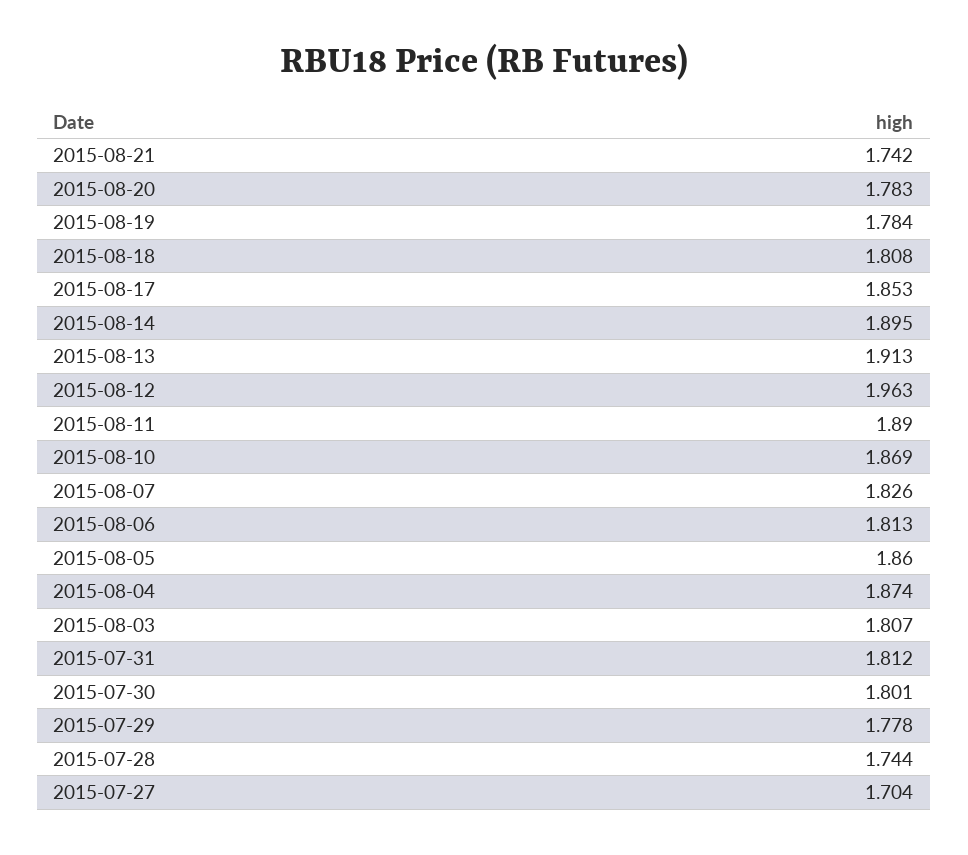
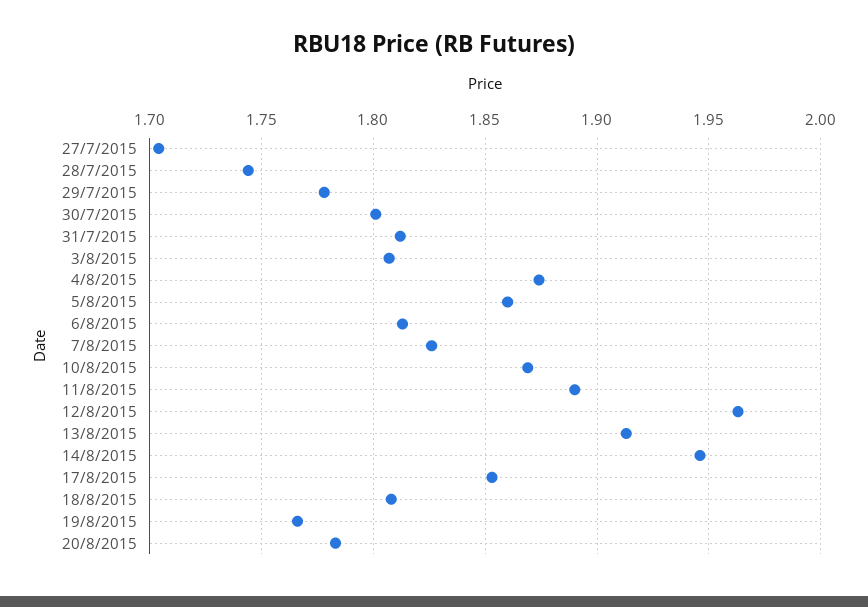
  {
-   "2015-08-21": 1.742,
    "2015-08-20": 1.783,
-   "2015-08-19": 1.784,
+   "2015-08-19": 1.765,
    "2015-08-18": 1.808,
    "2015-08-17": 1.853,
-   "2015-08-14": 1.895,
+   "2015-08-14": 1.945,
    "2015-08-13": 1.913,
    "2015-08-12": 1.963,
    "2015-08-11": 1.89,
    "2015-08-10": 1.869,
    "2015-08-07": 1.826,
    "2015-08-06": 1.813,
    "2015-08-05": 1.86,
    "2015-08-04": 1.874,
    "2015-08-03": 1.807,
    "2015-07-31": 1.812,
    "2015-07-30": 1.801,
    "2015-07-29": 1.778,
    "2015-07-28": 1.744,
    "2015-07-27": 1.704
  }

